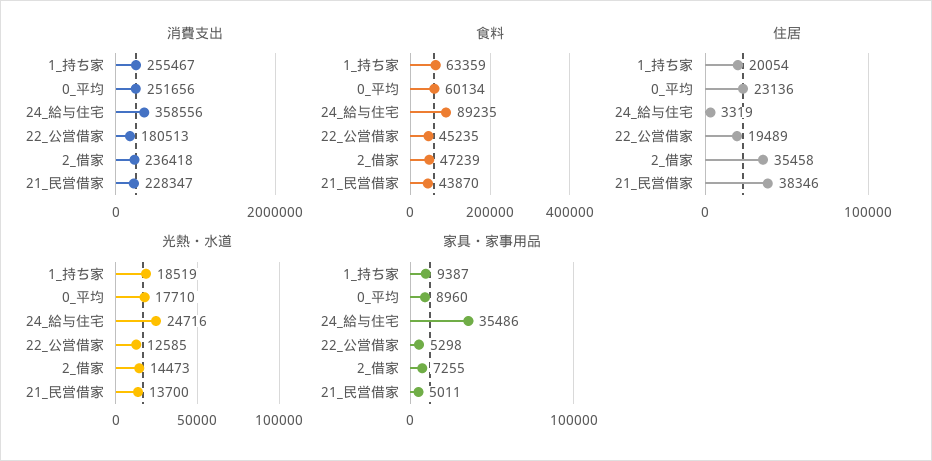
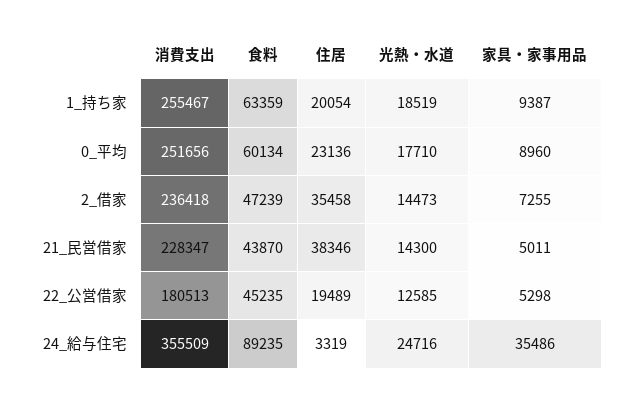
  {
    "消費支出": {
      "1_持ち家": 255467,
      "0_平均": 251656,
-     "24_給与住宅": 358556,
+     "24_給与住宅": 355509,
      "22_公営借家": 180513,
      "2_借家": 236418,
      "21_民営借家": 228347
    },
    "食料": {
      "1_持ち家": 63359,
      "0_平均": 60134,
      "24_給与住宅": 89235,
      "22_公営借家": 45235,
      "2_借家": 47239,
      "21_民営借家": 43870
    },
    "住居": {
      "1_持ち家": 20054,
      "0_平均": 23136,
      "24_給与住宅": 3319,
      "22_公営借家": 19489,
      "2_借家": 35458,
      "21_民営借家": 38346
    },
    "光熱・水道": {
      "1_持ち家": 18519,
      "0_平均": 17710,
      "24_給与住宅": 24716,
      "22_公営借家": 12585,
      "2_借家": 14473,
-     "21_民営借家": 13700
+     "21_民営借家": 14300
    },
    "家具・家事用品": {
      "1_持ち家": 9387,
      "0_平均": 8960,
      "24_給与住宅": 35486,
      "22_公営借家": 5298,
      "2_借家": 7255,
      "21_民営借家": 5011
    }
  }

